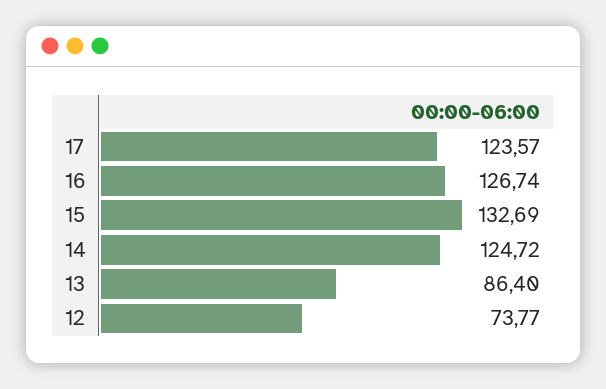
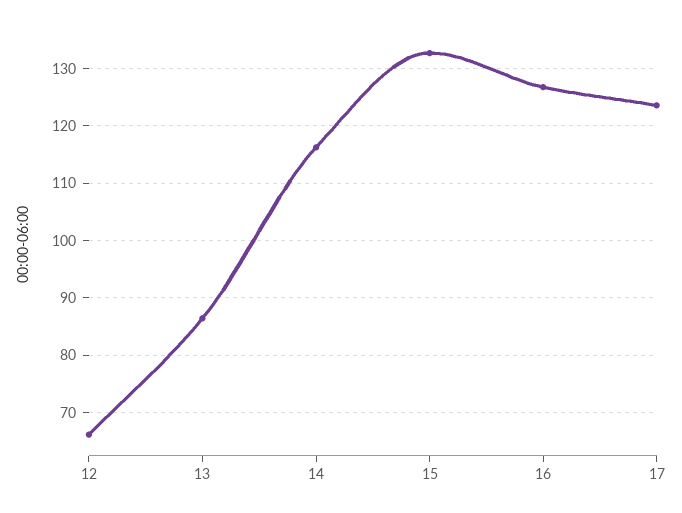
  {
    "17": 123.57,
    "16": 126.74,
    "15": 132.69,
-   "14": 124.72,
+   "14": 116,
    "13": 86.4,
-   "12": 73.77
+   "12": 66
  }

